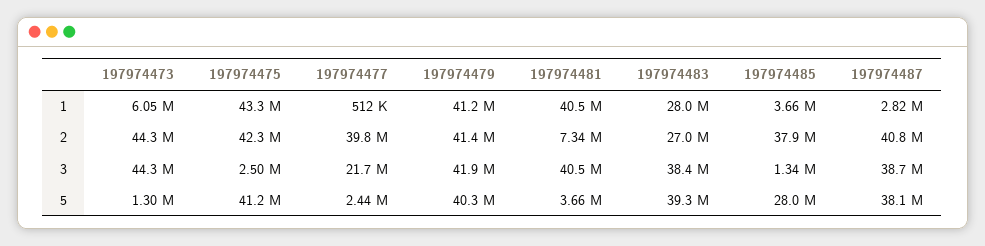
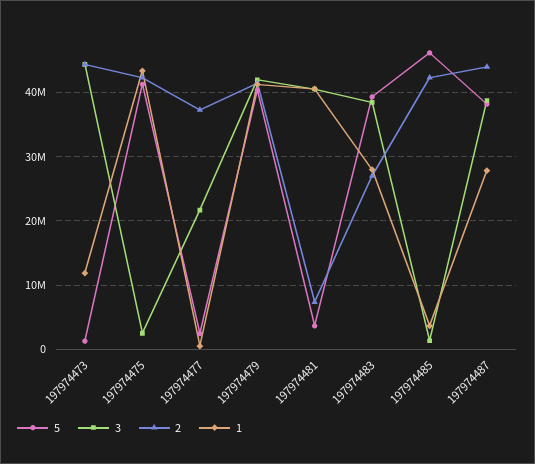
  {
    "1": {
-     "197974473": 6050000,
+     "197974473": 12000000,
      "197974475": 43300000,
      "197974477": 512000,
      "197974479": 41200000,
      "197974481": 40500000,
      "197974483": 28000000,
      "197974485": 3660000,
-     "197974487": 2820000
+     "197974487": 28000000
    },
    "2": {
      "197974473": 44300000,
      "197974475": 42300000,
-     "197974477": 39800000,
+     "197974477": 37000000,
      "197974479": 41400000,
      "197974481": 7340000,
      "197974483": 27000000,
-     "197974485": 37900000,
+     "197974485": 42000000,
-     "197974487": 40800000
+     "197974487": 44000000
    },
    "3": {
      "197974473": 44300000,
      "197974475": 2500000,
      "197974477": 21700000,
      "197974479": 41900000,
      "197974481": 40500000,
      "197974483": 38400000,
      "197974485": 1340000,
      "197974487": 38700000
    },
    "5": {
      "197974473": 1300000,
      "197974475": 41200000,
      "197974477": 2440000,
      "197974479": 40300000,
      "197974481": 3660000,
      "197974483": 39300000,
-     "197974485": 28000000,
+     "197974485": 46000000,
      "197974487": 38100000
    }
  }

